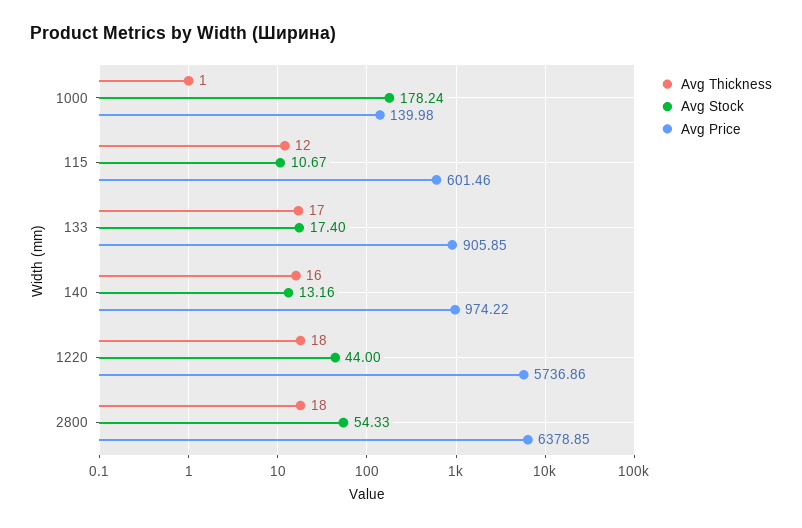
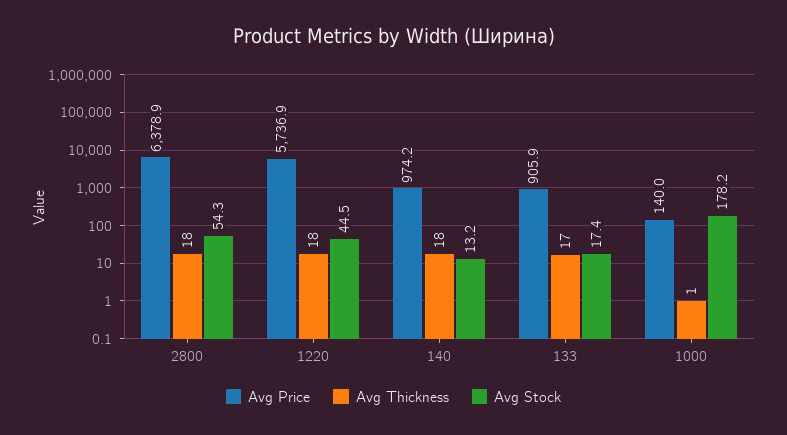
  {
    "Avg Thickness": {
      "1000": 1,
-     "115": 12,
      "133": 17,
-     "140": 16,
+     "140": 18,
      "1220": 18,
      "2800": 18
    },
    "Avg Stock": {
      "1000": 178.24,
-     "115": 10.67,
      "133": 17.4,
      "140": 13.16,
-     "1220": 44,
+     "1220": 44.5,
      "2800": 54.33
    },
    "Avg Price": {
      "1000": 139.98,
-     "115": 601.46,
      "133": 905.85,
      "140": 974.22,
      "1220": 5736.86,
      "2800": 6378.85
    }
  }

